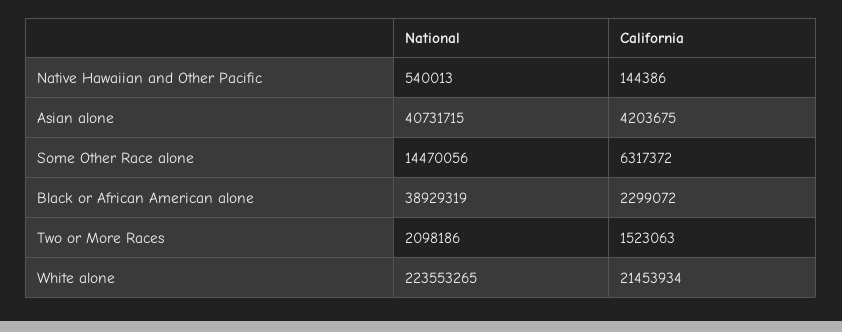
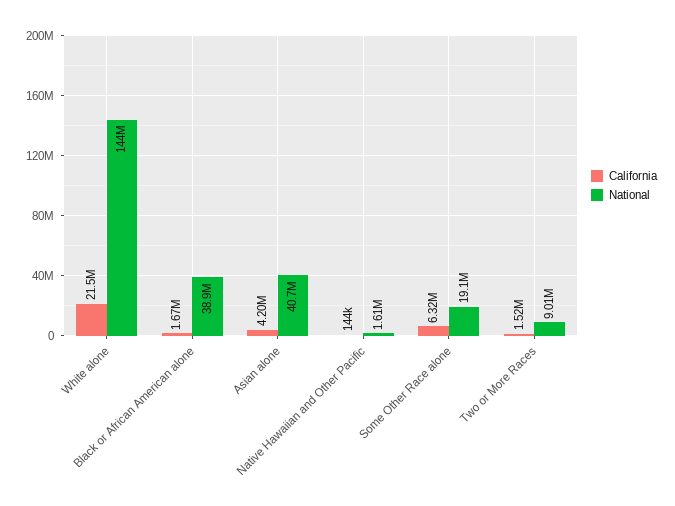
  {
    "National": {
-     "Native Hawaiian and Other Pacific": 540013,
+     "Native Hawaiian and Other Pacific": 1610000,
      "Asian alone": 40731715,
-     "Some Other Race alone": 14470056,
+     "Some Other Race alone": 19100000,
      "Black or African American alone": 38929319,
-     "Two or More Races": 2098186,
+     "Two or More Races": 9010000,
-     "White alone": 223553265
+     "White alone": 144000000
    },
    "California": {
      "Native Hawaiian and Other Pacific": 144386,
      "Asian alone": 4203675,
      "Some Other Race alone": 6317372,
-     "Black or African American alone": 2299072,
+     "Black or African American alone": 1670000,
      "Two or More Races": 1523063,
      "White alone": 21453934
    }
  }

